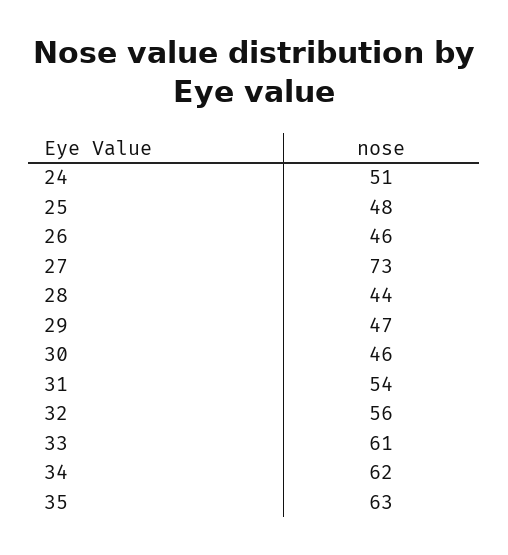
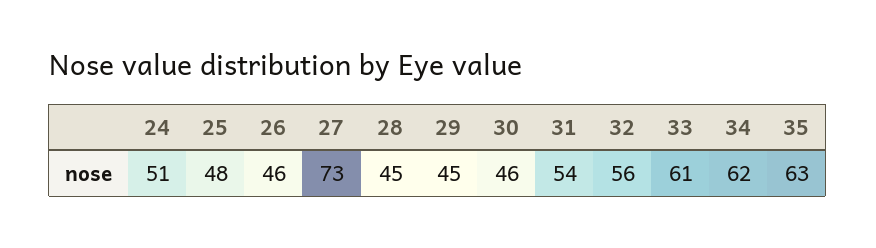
  {
    "24": 51,
    "25": 48,
    "26": 46,
    "27": 73,
-   "28": 44,
+   "28": 45,
-   "29": 47,
+   "29": 45,
    "30": 46,
    "31": 54,
    "32": 56,
    "33": 61,
    "34": 62,
    "35": 63
  }

